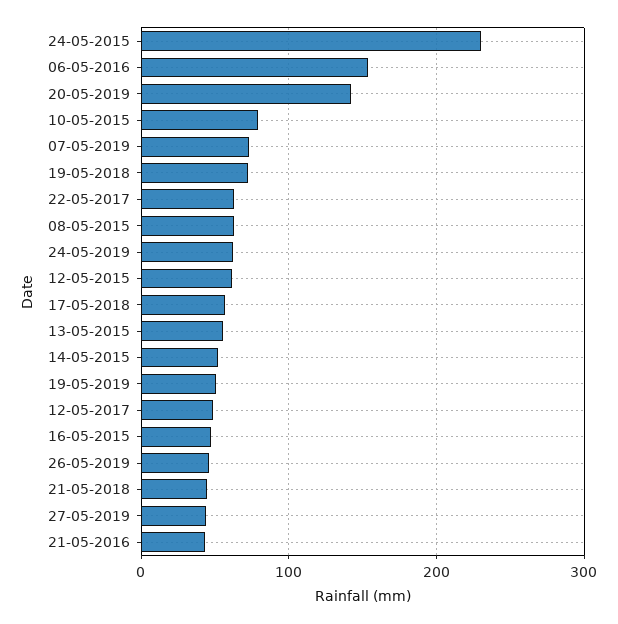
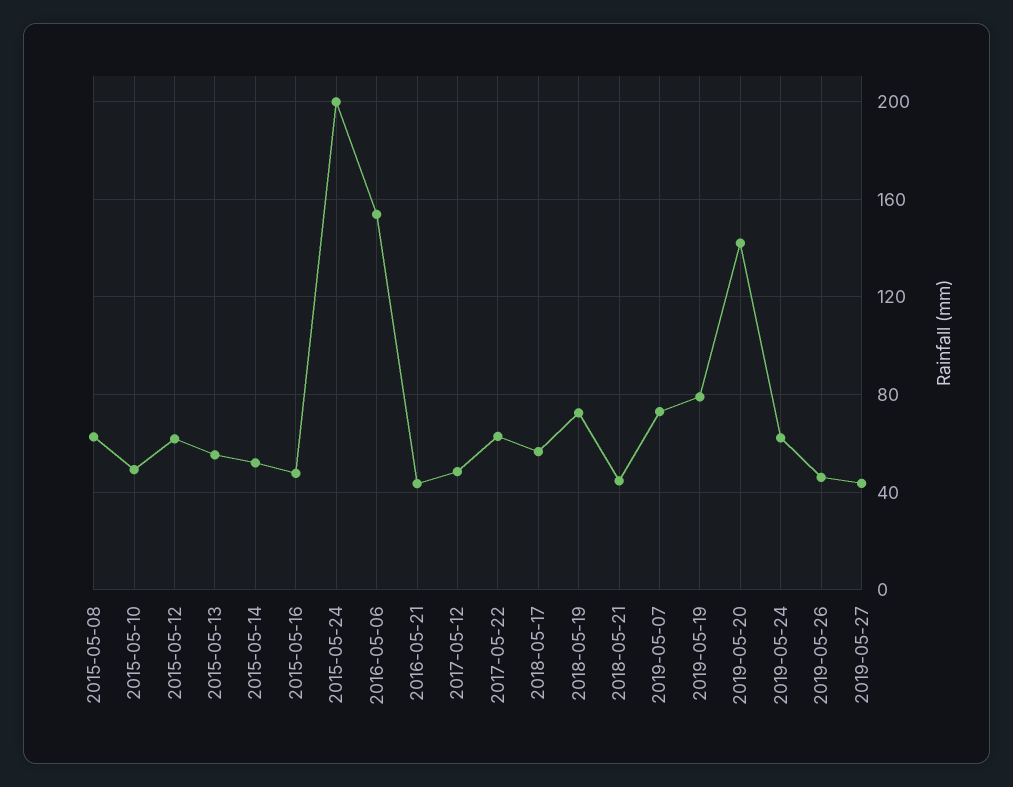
  {
-   "24-05-2015": 230,
+   "24-05-2015": 200,
    "06-05-2016": 155,
    "20-05-2019": 140,
-   "10-05-2015": 80,
+   "10-05-2015": 50,
    "07-05-2019": 75,
    "19-05-2018": 70,
    "22-05-2017": 65,
    "08-05-2015": 65,
    "24-05-2019": 60,
    "12-05-2015": 60,
    "17-05-2018": 55,
    "13-05-2015": 55,
    "14-05-2015": 50,
-   "19-05-2019": 50,
+   "19-05-2019": 80,
    "12-05-2017": 50,
    "16-05-2015": 50,
    "26-05-2019": 45,
    "21-05-2018": 45,
    "27-05-2019": 45,
    "21-05-2016": 45
  }

